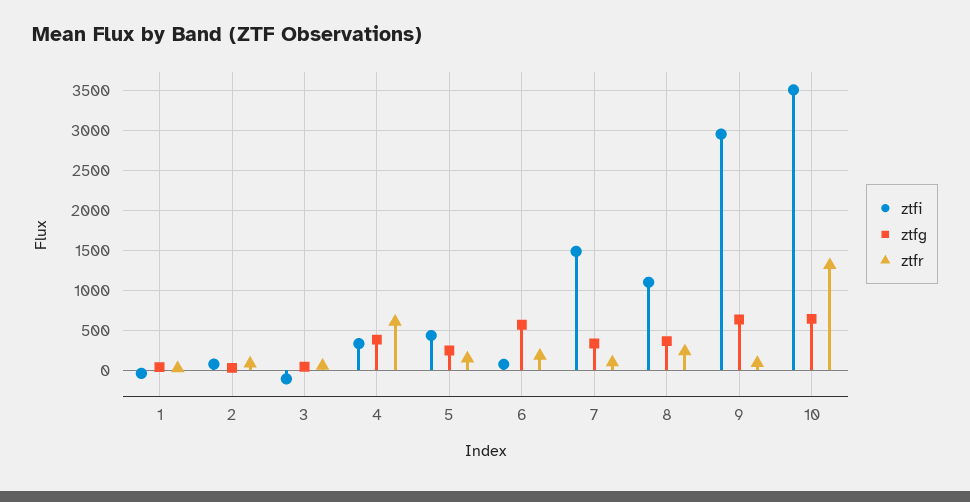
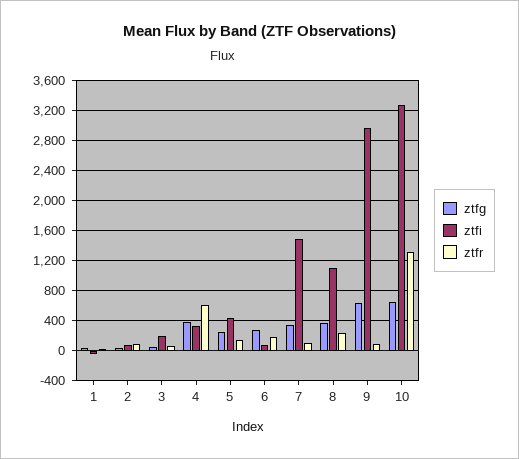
  {
    "ztfi": {
      "1": 0,
      "2": 100,
-     "3": -100,
+     "3": 200,
      "4": 300,
      "5": 400,
      "6": 100,
      "7": 1500,
      "8": 1100,
      "9": 3000,
-     "10": 3500
+     "10": 3300
    },
    "ztfg": {
      "1": 0,
      "2": 0,
      "3": 0,
      "4": 400,
      "5": 200,
-     "6": 600,
+     "6": 300,
      "7": 300,
      "8": 400,
      "9": 600,
      "10": 600
    },
    "ztfr": {
      "1": 0,
      "2": 100,
      "3": 100,
      "4": 600,
      "5": 100,
      "6": 200,
      "7": 100,
      "8": 200,
      "9": 100,
      "10": 1300
    }
  }

